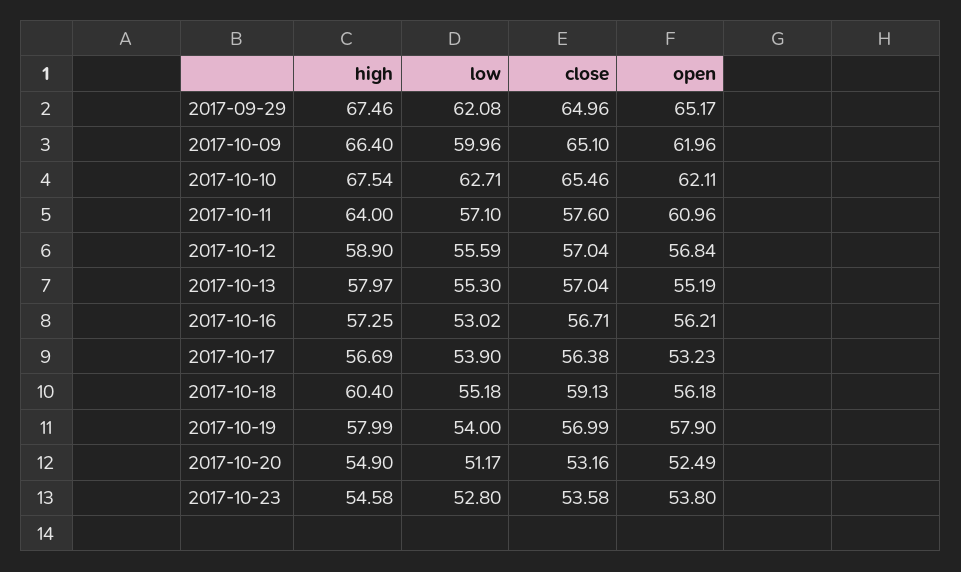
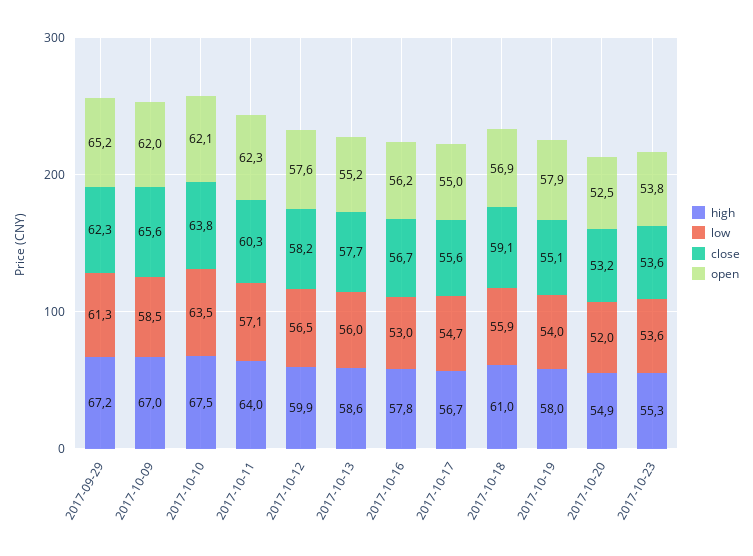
  {
    "high": {
-     "2017-09-29": 67.46,
+     "2017-09-29": 67.2,
-     "2017-10-09": 66.4,
+     "2017-10-09": 67,
      "2017-10-10": 67.54,
      "2017-10-11": 64,
-     "2017-10-12": 58.9,
+     "2017-10-12": 59.9,
-     "2017-10-13": 57.97,
+     "2017-10-13": 58.6,
-     "2017-10-16": 57.25,
+     "2017-10-16": 57.8,
      "2017-10-17": 56.69,
-     "2017-10-18": 60.4,
+     "2017-10-18": 61,
      "2017-10-19": 57.99,
      "2017-10-20": 54.9,
-     "2017-10-23": 54.58
+     "2017-10-23": 55.3
    },
    "low": {
-     "2017-09-29": 62.08,
+     "2017-09-29": 61.3,
-     "2017-10-09": 59.96,
+     "2017-10-09": 58.5,
-     "2017-10-10": 62.71,
+     "2017-10-10": 63.5,
      "2017-10-11": 57.1,
-     "2017-10-12": 55.59,
+     "2017-10-12": 56.5,
-     "2017-10-13": 55.3,
+     "2017-10-13": 56,
      "2017-10-16": 53.02,
-     "2017-10-17": 53.9,
+     "2017-10-17": 54.7,
-     "2017-10-18": 55.18,
+     "2017-10-18": 55.9,
      "2017-10-19": 54,
-     "2017-10-20": 51.17,
+     "2017-10-20": 52,
-     "2017-10-23": 52.8
+     "2017-10-23": 53.6
    },
    "close": {
-     "2017-09-29": 64.96,
+     "2017-09-29": 62.3,
-     "2017-10-09": 65.1,
+     "2017-10-09": 65.6,
-     "2017-10-10": 65.46,
+     "2017-10-10": 63.8,
-     "2017-10-11": 57.6,
+     "2017-10-11": 60.3,
-     "2017-10-12": 57.04,
+     "2017-10-12": 58.2,
-     "2017-10-13": 57.04,
+     "2017-10-13": 57.7,
      "2017-10-16": 56.71,
-     "2017-10-17": 56.38,
+     "2017-10-17": 55.6,
      "2017-10-18": 59.13,
-     "2017-10-19": 56.99,
+     "2017-10-19": 55.1,
      "2017-10-20": 53.16,
      "2017-10-23": 53.58
    },
    "open": {
      "2017-09-29": 65.17,
      "2017-10-09": 61.96,
      "2017-10-10": 62.11,
-     "2017-10-11": 60.96,
+     "2017-10-11": 62.3,
-     "2017-10-12": 56.84,
+     "2017-10-12": 57.6,
      "2017-10-13": 55.19,
      "2017-10-16": 56.21,
-     "2017-10-17": 53.23,
+     "2017-10-17": 55,
-     "2017-10-18": 56.18,
+     "2017-10-18": 56.9,
      "2017-10-19": 57.9,
      "2017-10-20": 52.49,
      "2017-10-23": 53.8
    }
  }

